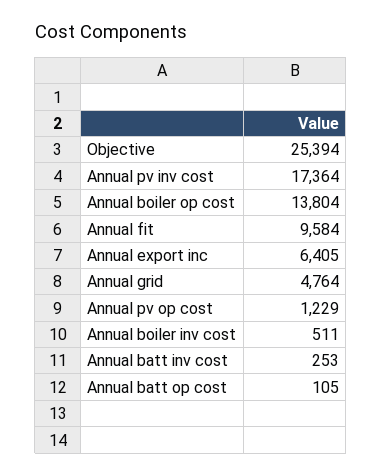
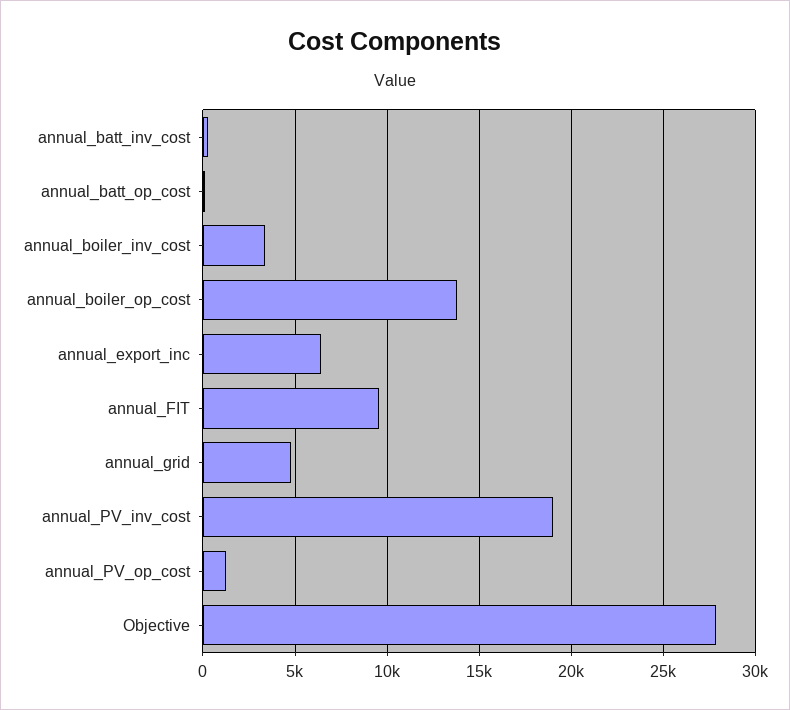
  {
-   "Objective": 25394,
+   "Objective": 28000,
-   "Annual pv inv cost": 17364,
+   "Annual pv inv cost": 19000,
    "Annual boiler op cost": 13804,
    "Annual fit": 9584,
    "Annual export inc": 6405,
    "Annual grid": 4764,
    "Annual pv op cost": 1229,
-   "Annual boiler inv cost": 511,
+   "Annual boiler inv cost": 3500,
    "Annual batt inv cost": 253,
    "Annual batt op cost": 105
  }

